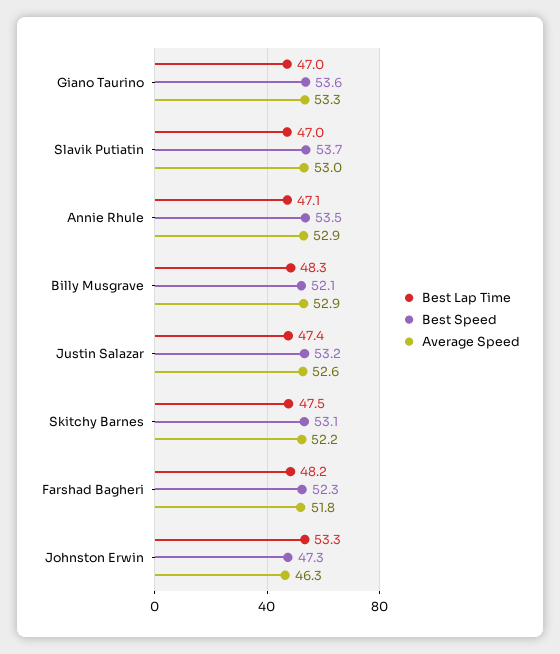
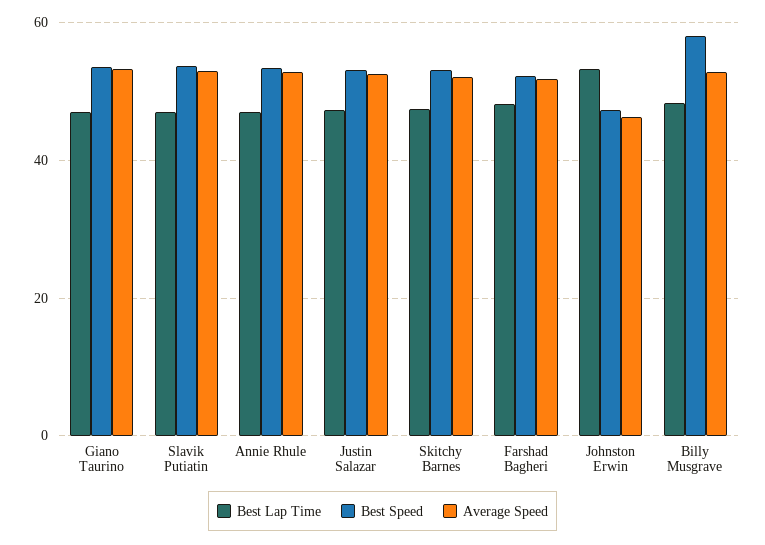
  {
    "Best Lap Time": {
      "Giano Taurino": 47,
      "Slavik Putiatin": 47,
      "Annie Rhule": 47.1,
      "Billy Musgrave": 48.3,
      "Justin Salazar": 47.4,
      "Skitchy Barnes": 47.5,
      "Farshad Bagheri": 48.2,
      "Johnston Erwin": 53.3
    },
    "Best Speed": {
      "Giano Taurino": 53.6,
      "Slavik Putiatin": 53.7,
      "Annie Rhule": 53.5,
-     "Billy Musgrave": 52.1,
+     "Billy Musgrave": 58,
      "Justin Salazar": 53.2,
      "Skitchy Barnes": 53.1,
      "Farshad Bagheri": 52.3,
      "Johnston Erwin": 47.3
    },
    "Average Speed": {
      "Giano Taurino": 53.3,
      "Slavik Putiatin": 53,
      "Annie Rhule": 52.9,
      "Billy Musgrave": 52.9,
      "Justin Salazar": 52.6,
      "Skitchy Barnes": 52.2,
      "Farshad Bagheri": 51.8,
      "Johnston Erwin": 46.3
    }
  }

